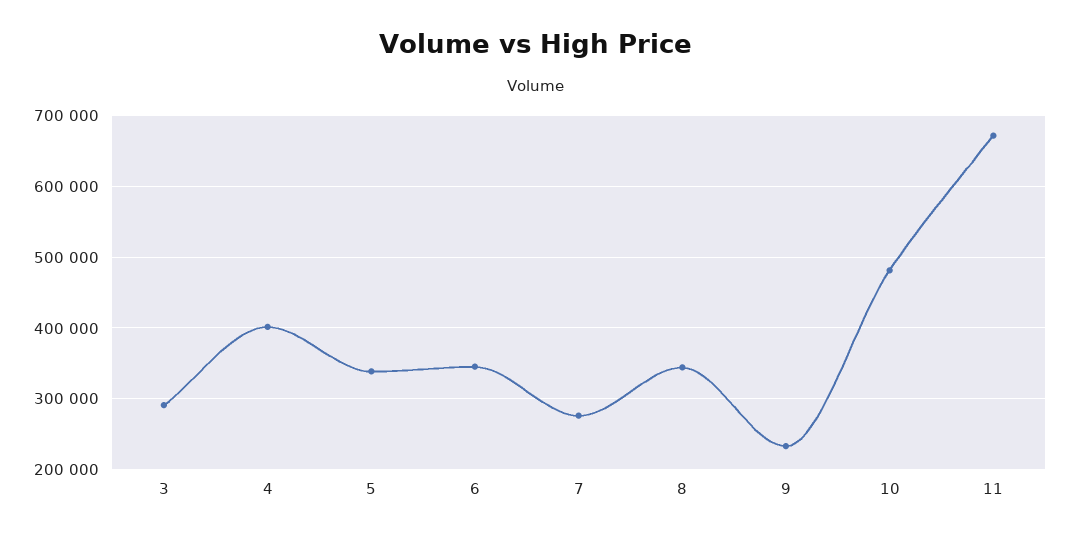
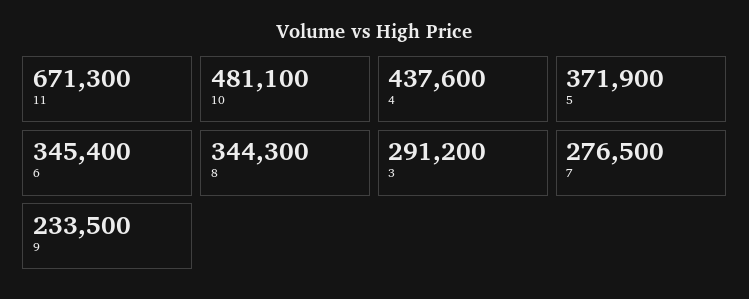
  {
    "3": 291200,
-   "4": 400000,
+   "4": 437600,
-   "5": 340000,
+   "5": 371900,
    "6": 345400,
    "7": 276500,
    "8": 344300,
    "9": 233500,
    "10": 481100,
    "11": 671300
  }

